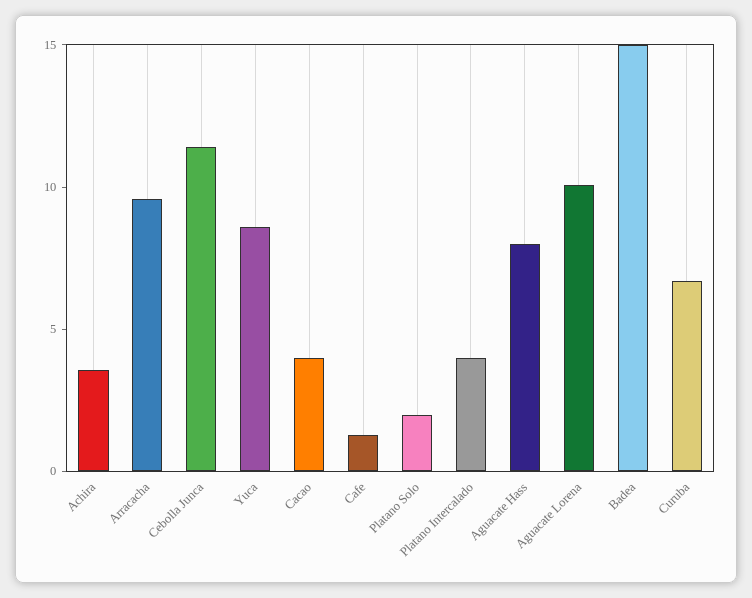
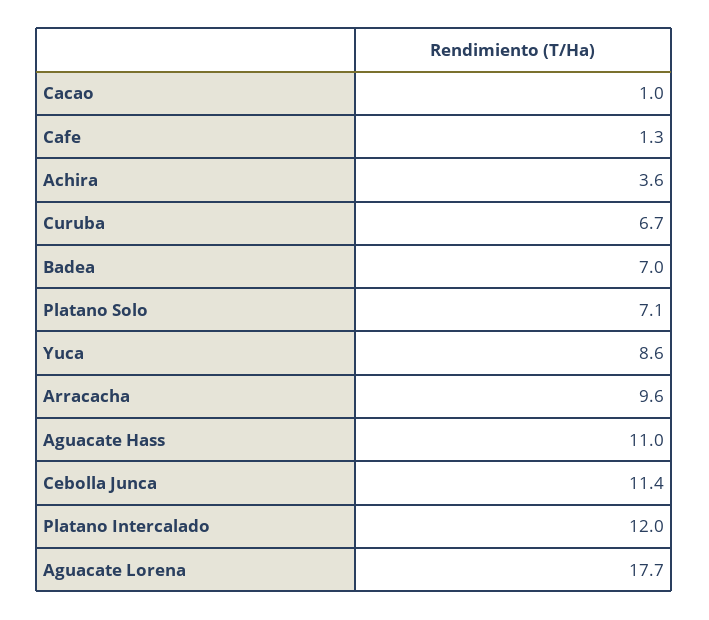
  {
    "Achira": 3.6,
    "Arracacha": 9.6,
    "Cebolla Junca": 11.4,
    "Yuca": 8.6,
-   "Cacao": 4,
+   "Cacao": 1,
    "Cafe": 1.3,
-   "Platano Solo": 2,
+   "Platano Solo": 7.1,
-   "Platano Intercalado": 4,
+   "Platano Intercalado": 12,
-   "Aguacate Hass": 8,
+   "Aguacate Hass": 11,
-   "Aguacate Lorena": 10,
+   "Aguacate Lorena": 17.7,
-   "Badea": 15,
+   "Badea": 7,
    "Curuba": 6.7
  }

